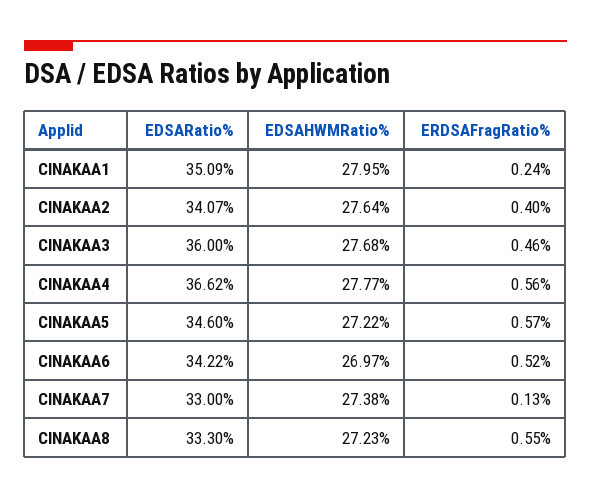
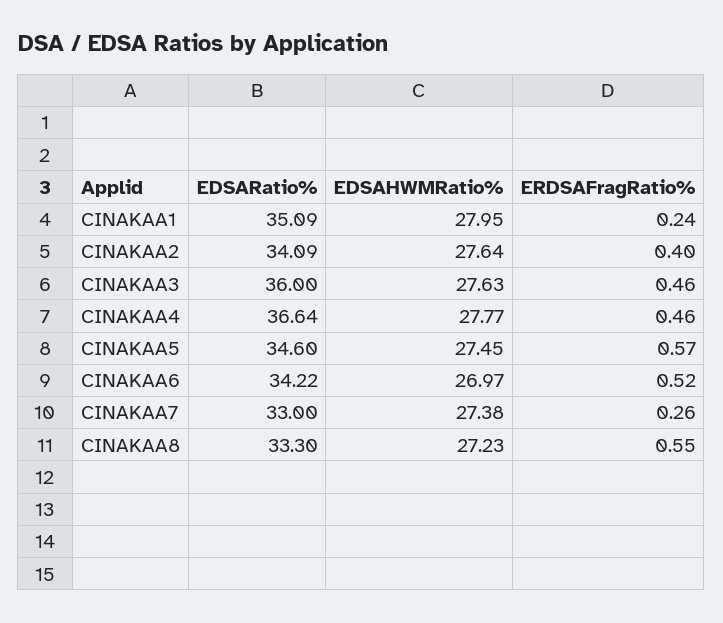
  {
    "EDSARatio%": {
      "CINAKAA1": 35.09,
-     "CINAKAA2": 34.07,
+     "CINAKAA2": 34.09,
      "CINAKAA3": 36,
-     "CINAKAA4": 36.62,
+     "CINAKAA4": 36.64,
      "CINAKAA5": 34.6,
      "CINAKAA6": 34.22,
      "CINAKAA7": 33,
      "CINAKAA8": 33.3
    },
    "EDSAHWMRatio%": {
      "CINAKAA1": 27.95,
      "CINAKAA2": 27.64,
-     "CINAKAA3": 27.68,
+     "CINAKAA3": 27.63,
      "CINAKAA4": 27.77,
-     "CINAKAA5": 27.22,
+     "CINAKAA5": 27.45,
      "CINAKAA6": 26.97,
      "CINAKAA7": 27.38,
      "CINAKAA8": 27.23
    },
    "ERDSAFragRatio%": {
      "CINAKAA1": 0.24,
      "CINAKAA2": 0.4,
      "CINAKAA3": 0.46,
-     "CINAKAA4": 0.56,
+     "CINAKAA4": 0.46,
      "CINAKAA5": 0.57,
      "CINAKAA6": 0.52,
-     "CINAKAA7": 0.13,
+     "CINAKAA7": 0.26,
      "CINAKAA8": 0.55
    }
  }

